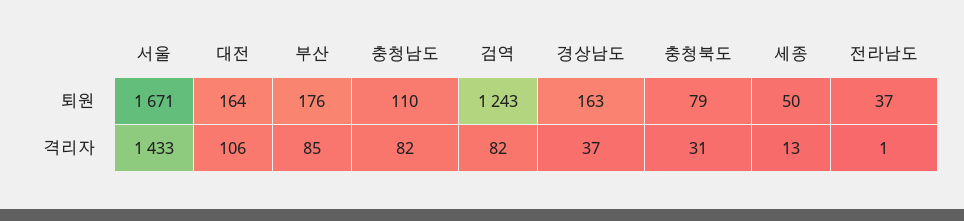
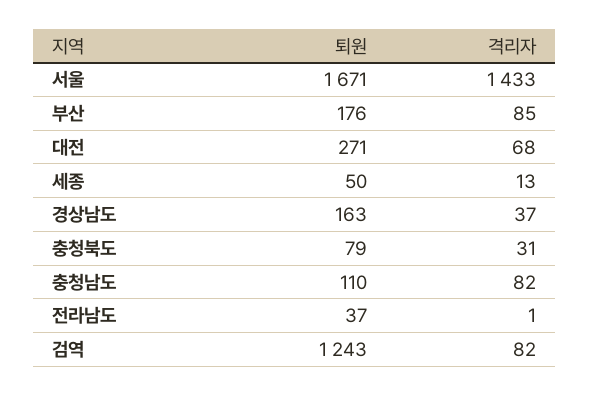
  {
    "서울": {
      "퇴원": 1671,
      "격리자": 1433
    },
    "대전": {
-     "퇴원": 164,
+     "퇴원": 271,
-     "격리자": 106
+     "격리자": 68
    },
    "부산": {
      "퇴원": 176,
      "격리자": 85
    },
    "충청남도": {
      "퇴원": 110,
      "격리자": 82
    },
    "검역": {
      "퇴원": 1243,
      "격리자": 82
    },
    "경상남도": {
      "퇴원": 163,
      "격리자": 37
    },
    "충청북도": {
      "퇴원": 79,
      "격리자": 31
    },
    "세종": {
      "퇴원": 50,
      "격리자": 13
    },
    "전라남도": {
      "퇴원": 37,
      "격리자": 1
    }
  }

